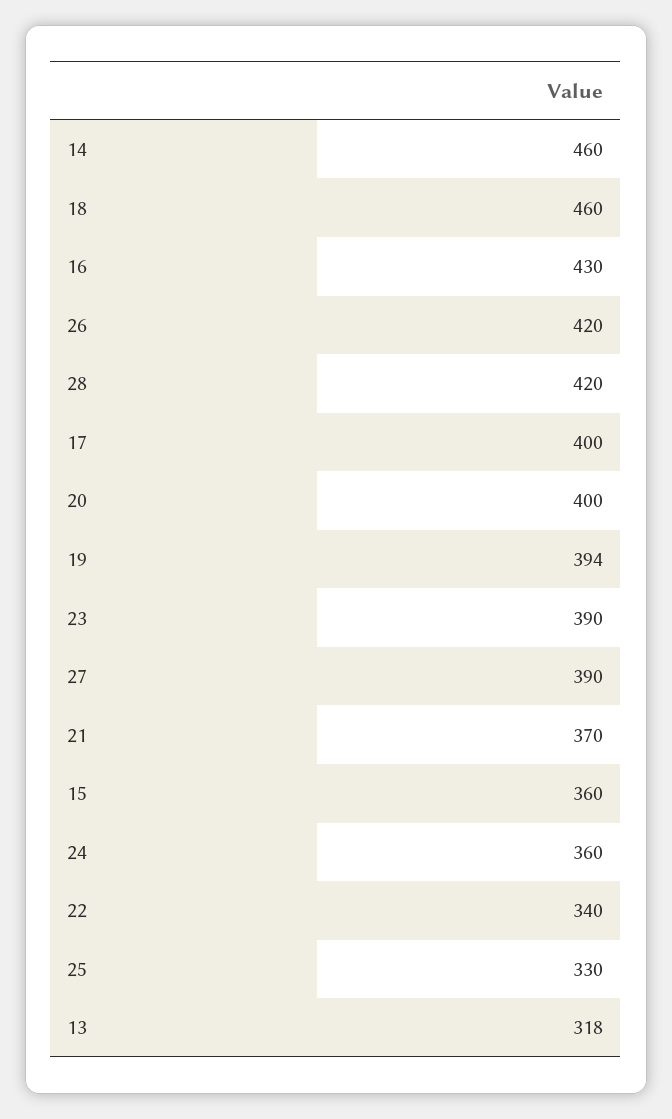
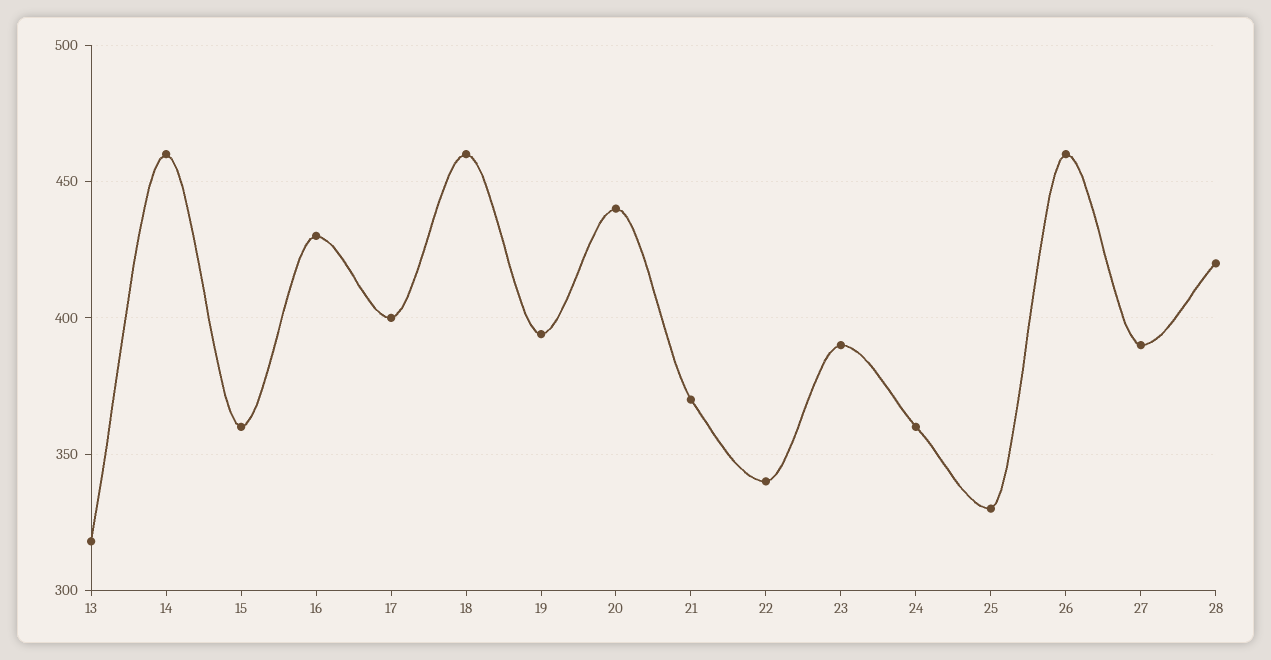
  {
    "14": 460,
    "18": 460,
    "16": 430,
-   "26": 420,
+   "26": 460,
    "28": 420,
    "17": 400,
-   "20": 400,
+   "20": 440,
    "19": 394,
    "23": 390,
    "27": 390,
    "21": 370,
    "15": 360,
    "24": 360,
    "22": 340,
    "25": 330,
    "13": 318
  }

